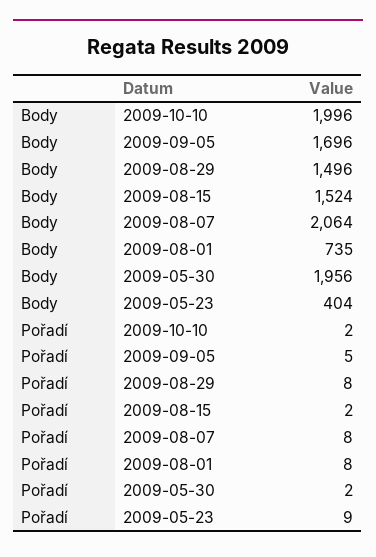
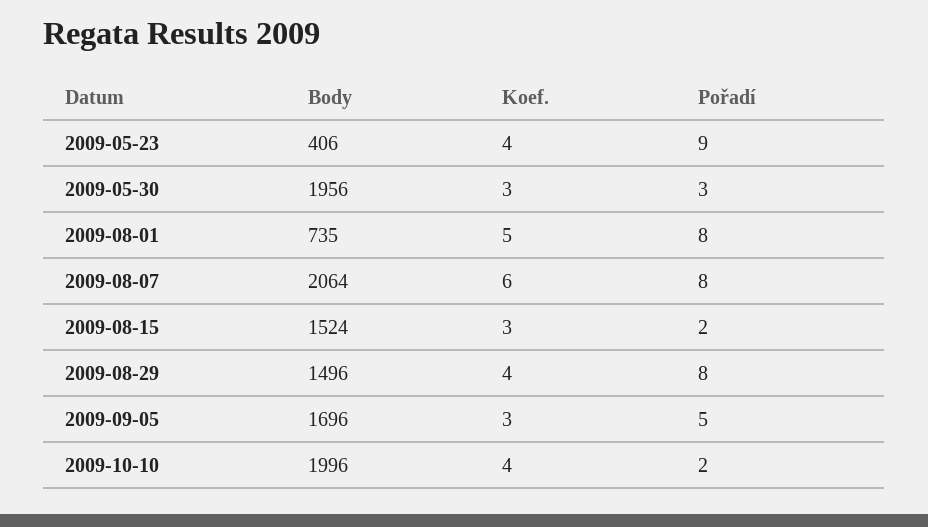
  {
    "Body": {
      "2009-10-10": 1996,
      "2009-09-05": 1696,
      "2009-08-29": 1496,
      "2009-08-15": 1524,
      "2009-08-07": 2064,
      "2009-08-01": 735,
      "2009-05-30": 1956,
-     "2009-05-23": 404
+     "2009-05-23": 406
    },
    "Pořadí": {
      "2009-10-10": 2,
      "2009-09-05": 5,
      "2009-08-29": 8,
      "2009-08-15": 2,
      "2009-08-07": 8,
      "2009-08-01": 8,
-     "2009-05-30": 2,
+     "2009-05-30": 3,
      "2009-05-23": 9
-   }
+   },
+   "Koef.": {
+     "2009-05-23": 4,
+     "2009-05-30": 3,
+     "2009-08-01": 5,
+     "2009-08-07": 6,
+     "2009-08-15": 3,
+     "2009-08-29": 4,
+     "2009-09-05": 3,
+     "2009-10-10": 4
+   }
  }

